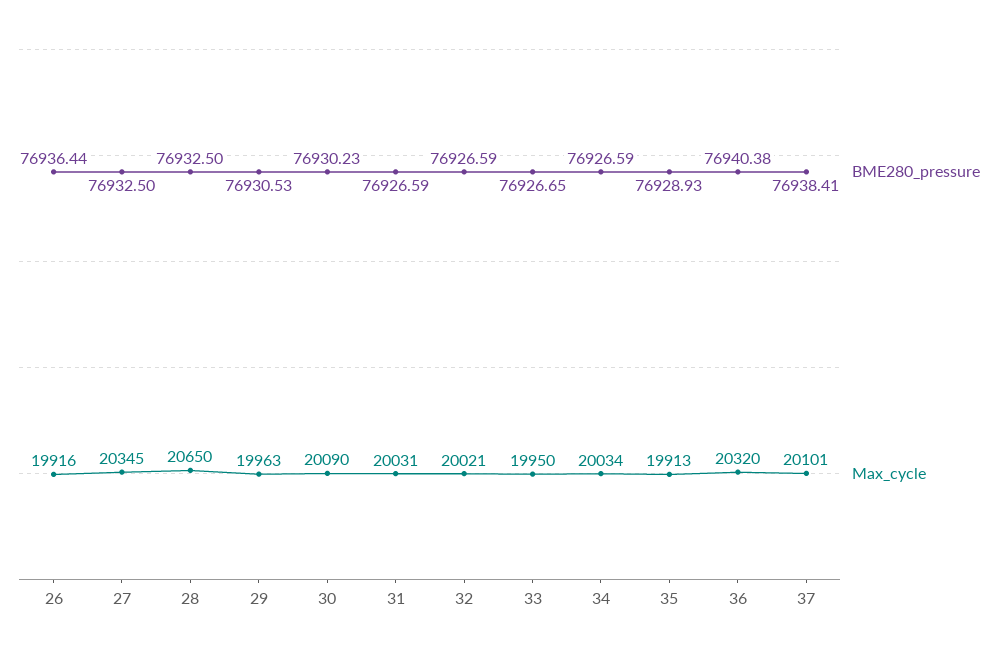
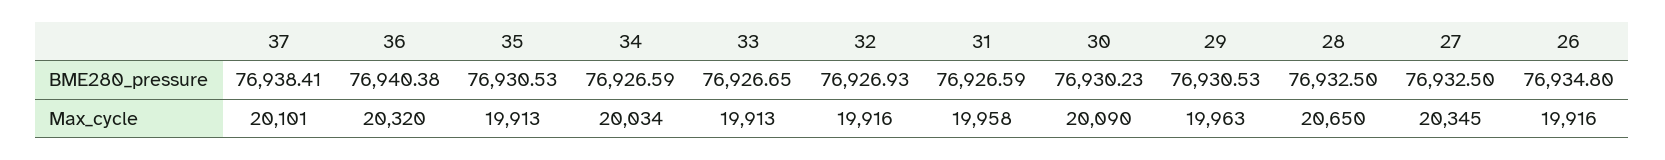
  {
    "BME280_pressure": {
-     "26": 76936.44,
+     "26": 76934.8,
      "27": 76932.5,
      "28": 76932.5,
      "29": 76930.53,
      "30": 76930.23,
      "31": 76926.59,
-     "32": 76926.59,
+     "32": 76926.93,
      "33": 76926.65,
      "34": 76926.59,
-     "35": 76928.93,
+     "35": 76930.53,
      "36": 76940.38,
      "37": 76938.41
    },
    "Max_cycle": {
      "26": 19916,
      "27": 20345,
      "28": 20650,
      "29": 19963,
      "30": 20090,
-     "31": 20031,
+     "31": 19958,
-     "32": 20021,
+     "32": 19916,
-     "33": 19950,
+     "33": 19913,
      "34": 20034,
      "35": 19913,
      "36": 20320,
      "37": 20101
    }
  }

